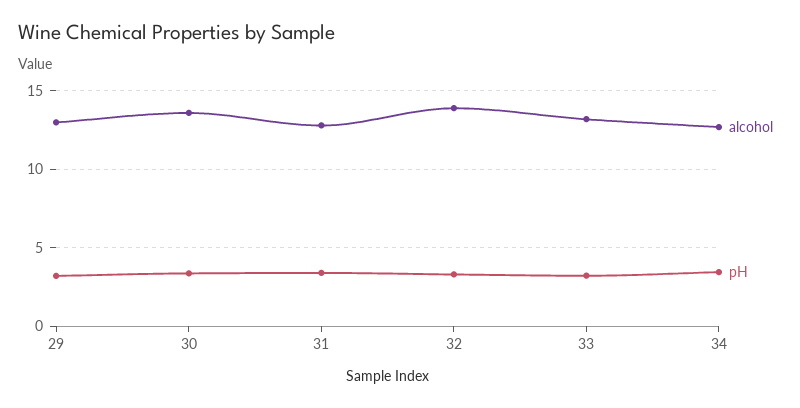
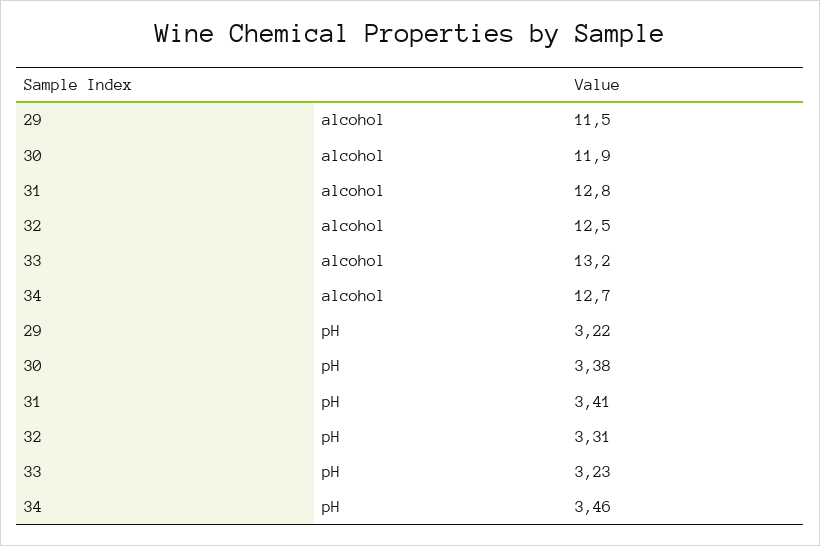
  {
    "alcohol": {
-     "29": 13,
+     "29": 11.5,
-     "30": 13.5,
+     "30": 11.9,
      "31": 12.8,
-     "32": 14,
+     "32": 12.5,
      "33": 13.2,
      "34": 12.7
    },
    "pH": {
      "29": 3.22,
      "30": 3.38,
      "31": 3.41,
      "32": 3.31,
      "33": 3.23,
      "34": 3.46
    }
  }

